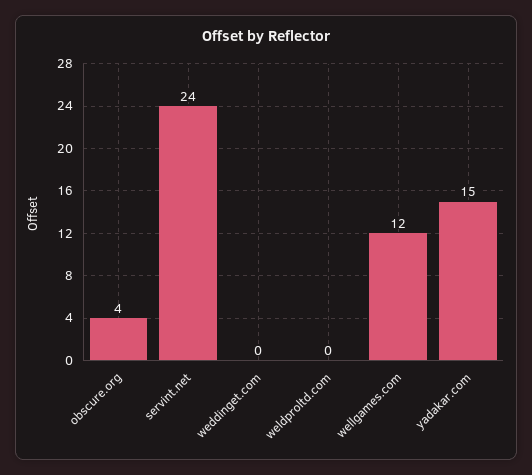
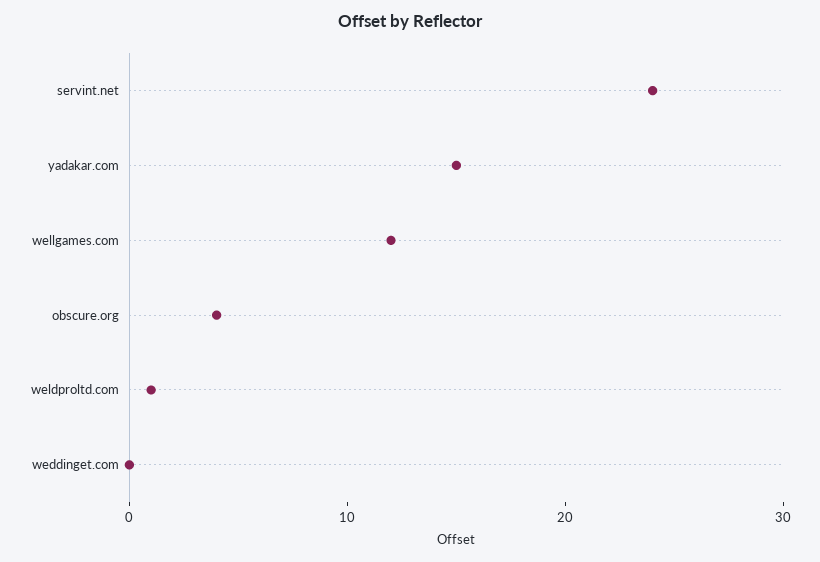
  {
    "obscure.org": 4,
    "servint.net": 24,
    "weddinget.com": 0,
-   "weldproltd.com": 0,
+   "weldproltd.com": 1,
    "wellgames.com": 12,
    "yadakar.com": 15
  }

